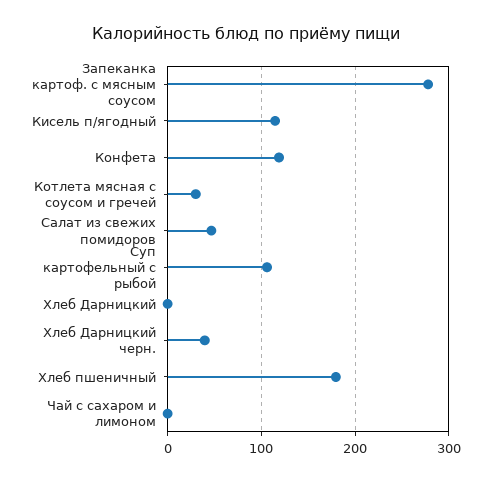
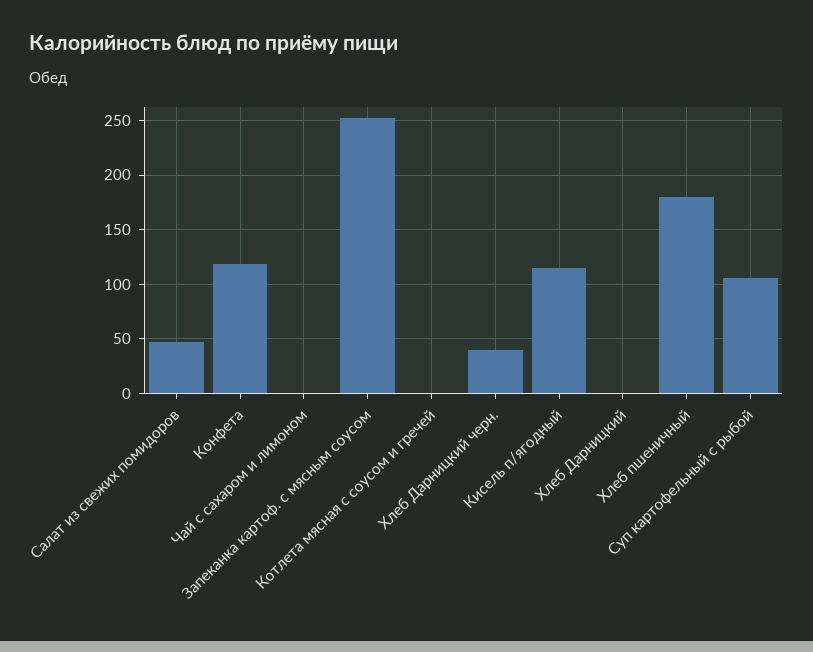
  {
-   "Запеканка картоф. с мясным соусом": 280,
+   "Запеканка картоф. с мясным соусом": 250,
    "Кисель п/ягодный": 110,
    "Конфета": 120,
-   "Котлета мясная с соусом и гречей": 30,
+   "Котлета мясная с соусом и гречей": 0,
    "Салат из свежих помидоров": 50,
    "Суп картофельный с рыбой": 110,
    "Хлеб Дарницкий": 0,
    "Хлеб Дарницкий черн.": 40,
    "Хлеб пшеничный": 180,
    "Чай с сахаром и лимоном": 0
  }

